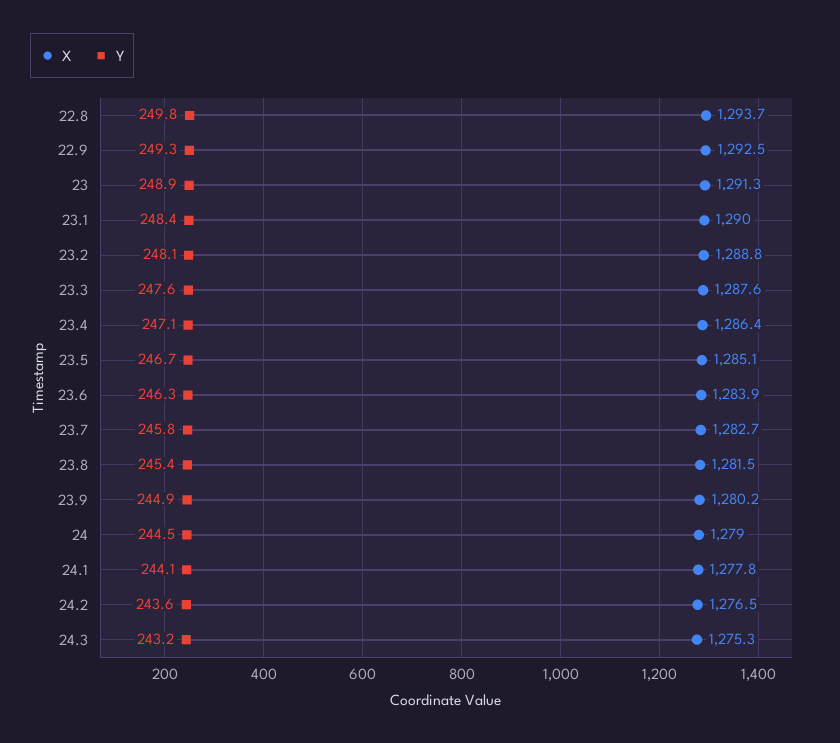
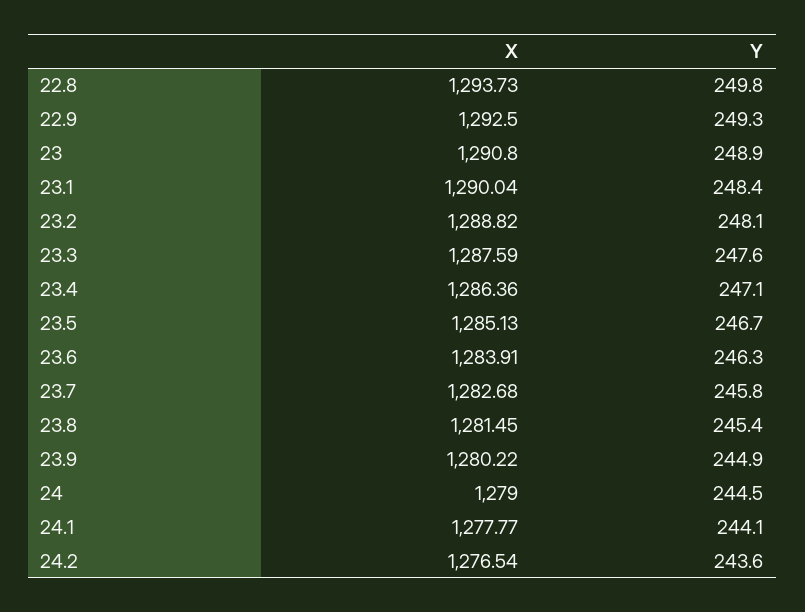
  {
    "X": {
      "22.8": 1293.73,
      "22.9": 1292.5,
-     "23": 1291.3,
+     "23": 1290.8,
      "23.1": 1290.04,
      "23.2": 1288.82,
      "23.3": 1287.59,
      "23.4": 1286.36,
      "23.5": 1285.13,
      "23.6": 1283.91,
      "23.7": 1282.68,
      "23.8": 1281.45,
      "23.9": 1280.22,
      "24": 1279,
      "24.1": 1277.77,
-     "24.2": 1276.54,
+     "24.2": 1276.54
-     "24.3": 1275.3
    },
    "Y": {
      "22.8": 249.8,
      "22.9": 249.3,
      "23": 248.9,
      "23.1": 248.4,
      "23.2": 248.1,
      "23.3": 247.6,
      "23.4": 247.1,
      "23.5": 246.7,
      "23.6": 246.3,
      "23.7": 245.8,
      "23.8": 245.4,
      "23.9": 244.9,
      "24": 244.5,
      "24.1": 244.1,
-     "24.2": 243.6,
+     "24.2": 243.6
-     "24.3": 243.2
    }
  }

